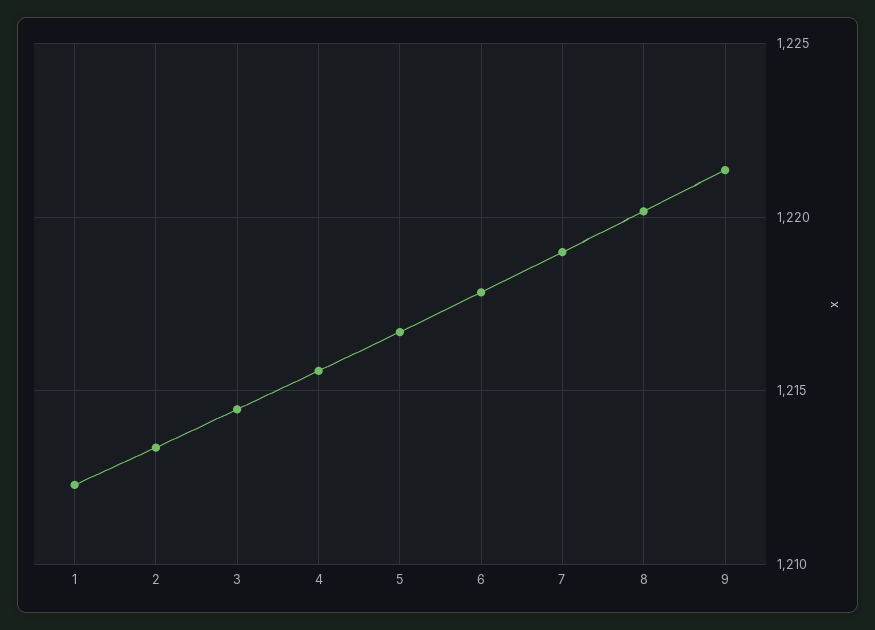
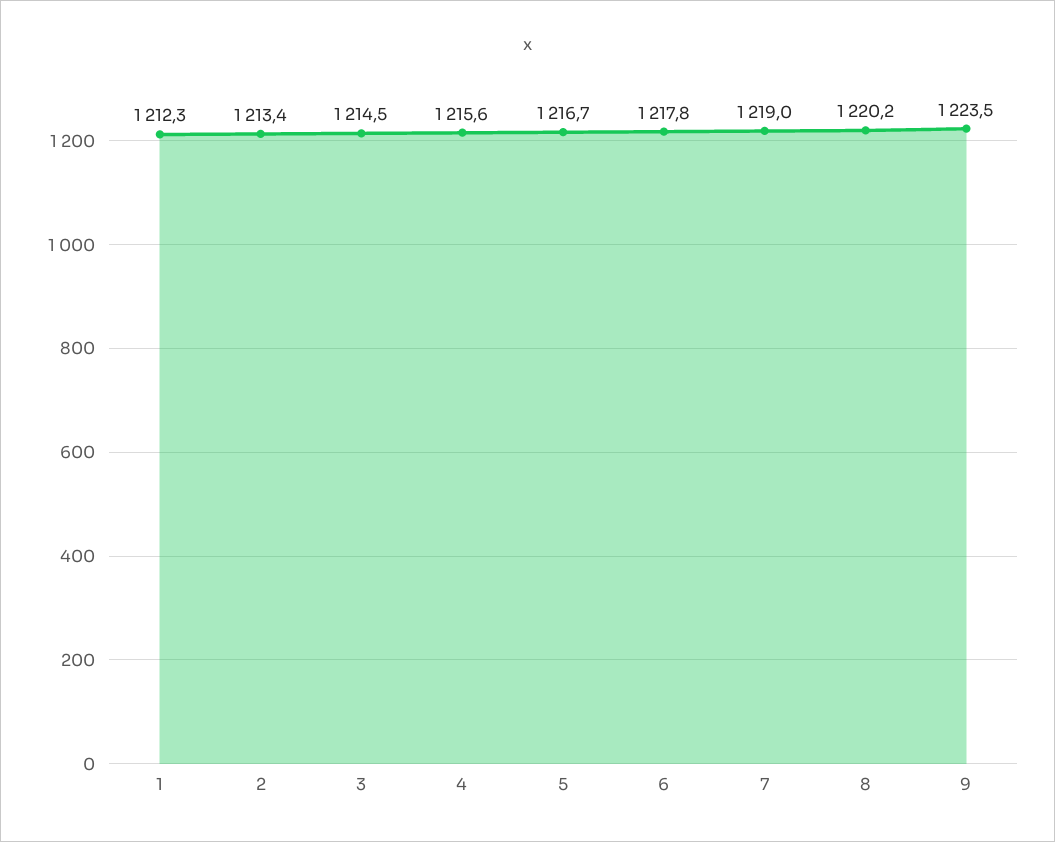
  {
    "1": 1212.3,
    "2": 1213.4,
    "3": 1214.5,
    "4": 1215.6,
    "5": 1216.7,
    "6": 1217.8,
    "7": 1219,
    "8": 1220.2,
-   "9": 1221.5
+   "9": 1223.5
  }

